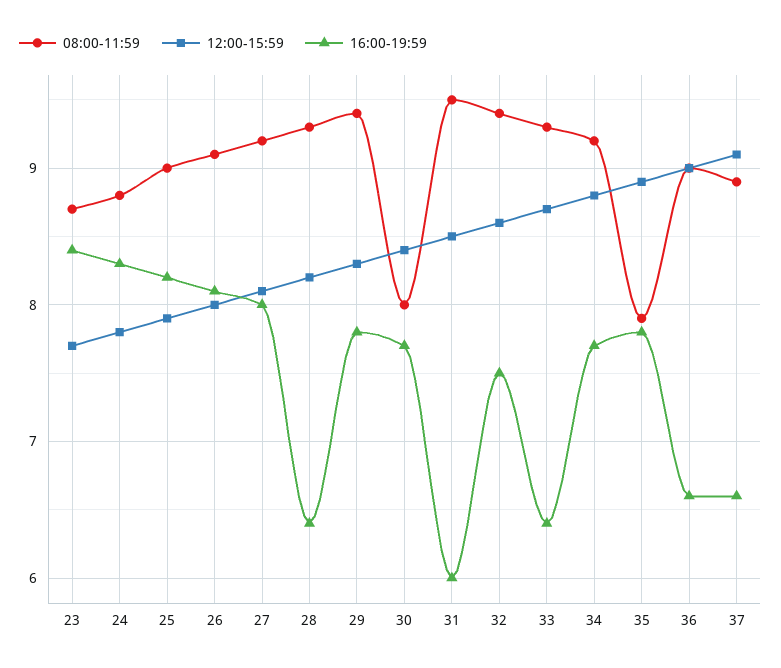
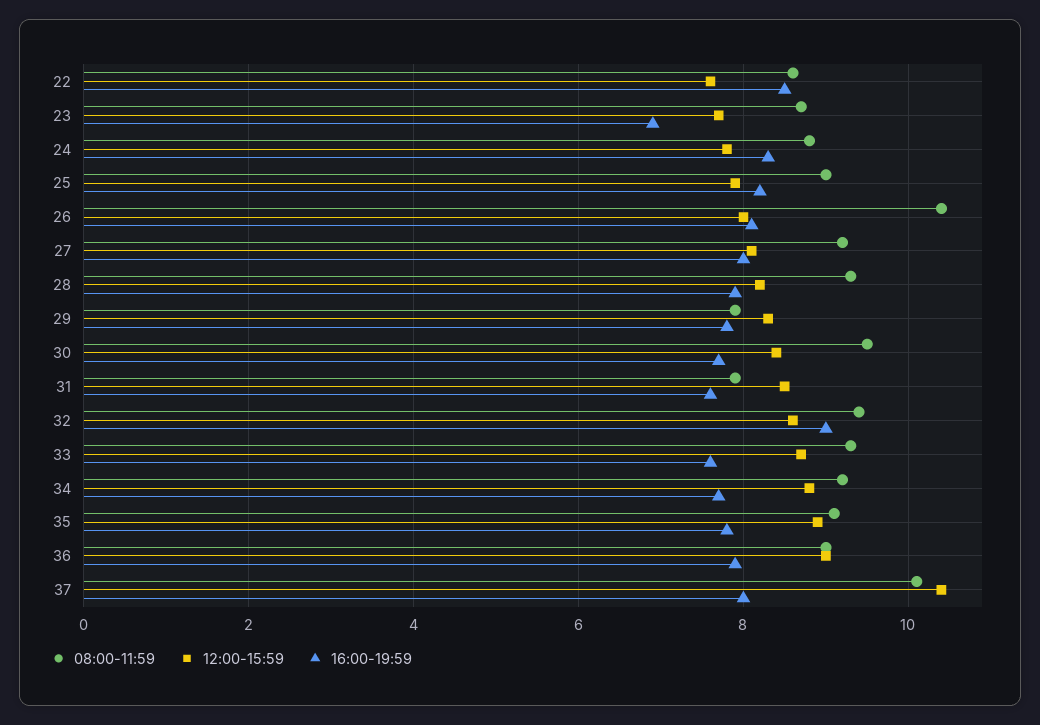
  {
    "08:00-11:59": {
      "23": 8.7,
      "24": 8.8,
      "25": 9,
-     "26": 9.1,
+     "26": 10.5,
      "27": 9.2,
      "28": 9.3,
-     "29": 9.4,
+     "29": 8,
-     "30": 8,
+     "30": 9.5,
-     "31": 9.5,
+     "31": 8,
      "32": 9.4,
      "33": 9.3,
      "34": 9.2,
-     "35": 7.9,
+     "35": 9,
      "36": 9,
-     "37": 8.9
+     "37": 10,
+     "22": 8.5
    },
    "12:00-15:59": {
      "23": 7.7,
      "24": 7.8,
      "25": 7.9,
      "26": 8,
      "27": 8.1,
      "28": 8.2,
      "29": 8.3,
      "30": 8.4,
      "31": 8.5,
      "32": 8.6,
      "33": 8.7,
      "34": 8.8,
      "35": 8.9,
      "36": 9,
-     "37": 9.1
+     "37": 10.5,
+     "22": 7.5
    },
    "16:00-19:59": {
-     "23": 8.4,
+     "23": 7,
      "24": 8.3,
      "25": 8.2,
      "26": 8.1,
      "27": 8,
-     "28": 6.4,
+     "28": 8,
      "29": 7.8,
      "30": 7.7,
-     "31": 6,
+     "31": 7.5,
-     "32": 7.5,
+     "32": 9,
-     "33": 6.4,
+     "33": 7.5,
      "34": 7.7,
      "35": 7.8,
-     "36": 6.6,
+     "36": 8,
-     "37": 6.6
+     "37": 8,
+     "22": 8.5
    }
  }

